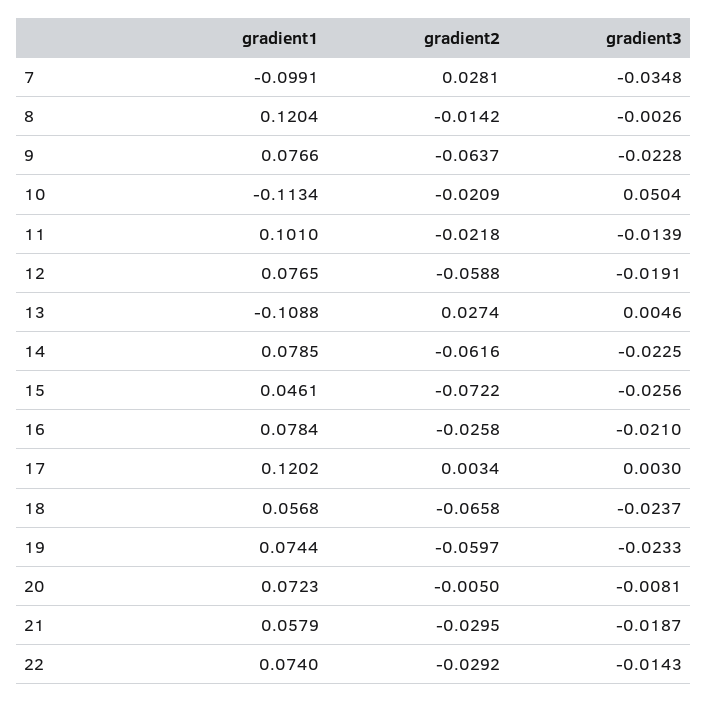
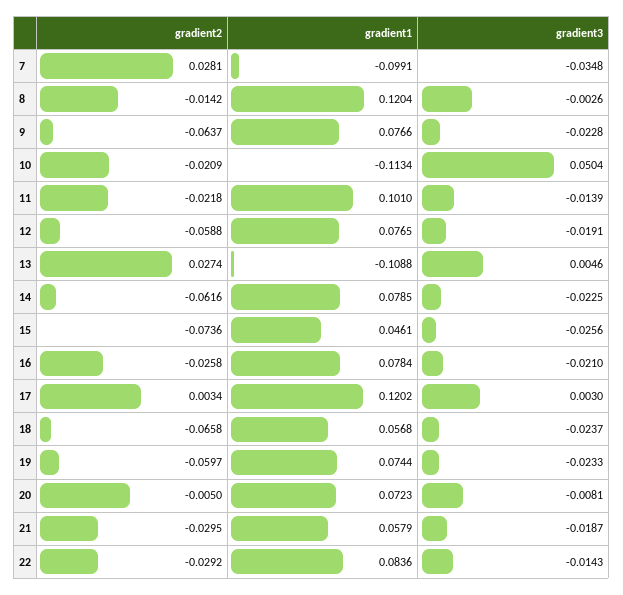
  {
    "gradient1": {
      "7": -0.0991,
      "8": 0.1204,
      "9": 0.0766,
      "10": -0.1134,
      "11": 0.101,
      "12": 0.0765,
      "13": -0.1088,
      "14": 0.0785,
      "15": 0.0461,
      "16": 0.0784,
      "17": 0.1202,
      "18": 0.0568,
      "19": 0.0744,
      "20": 0.0723,
      "21": 0.0579,
-     "22": 0.074
+     "22": 0.0836
    },
    "gradient2": {
      "7": 0.0281,
      "8": -0.0142,
      "9": -0.0637,
      "10": -0.0209,
      "11": -0.0218,
      "12": -0.0588,
      "13": 0.0274,
      "14": -0.0616,
-     "15": -0.0722,
+     "15": -0.0736,
      "16": -0.0258,
      "17": 0.0034,
      "18": -0.0658,
      "19": -0.0597,
      "20": -0.005,
      "21": -0.0295,
      "22": -0.0292
    },
    "gradient3": {
      "7": -0.0348,
      "8": -0.0026,
      "9": -0.0228,
      "10": 0.0504,
      "11": -0.0139,
      "12": -0.0191,
      "13": 0.0046,
      "14": -0.0225,
      "15": -0.0256,
      "16": -0.021,
      "17": 0.003,
      "18": -0.0237,
      "19": -0.0233,
      "20": -0.0081,
      "21": -0.0187,
      "22": -0.0143
    }
  }

